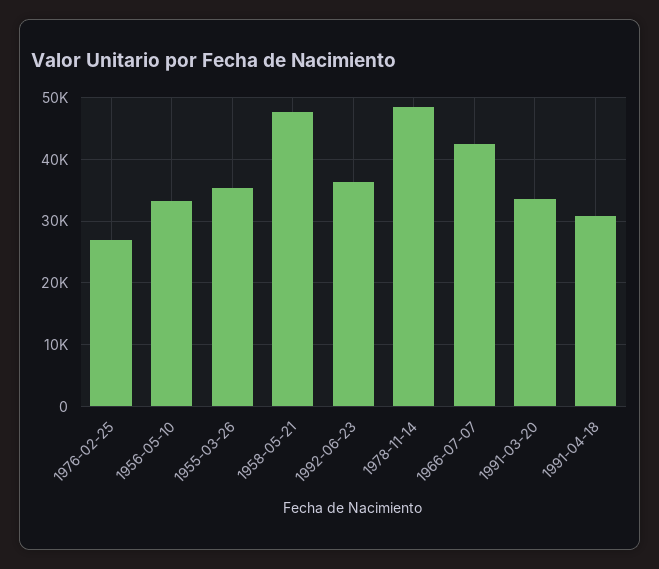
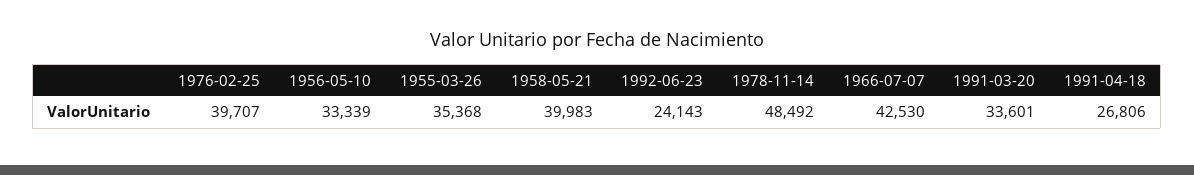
  {
-   "1976-02-25": 27000,
+   "1976-02-25": 39707,
    "1956-05-10": 33339,
    "1955-03-26": 35368,
-   "1958-05-21": 48000,
+   "1958-05-21": 39983,
-   "1992-06-23": 36000,
+   "1992-06-23": 24143,
    "1978-11-14": 48492,
    "1966-07-07": 42530,
    "1991-03-20": 33601,
-   "1991-04-18": 31000
+   "1991-04-18": 26806
  }

